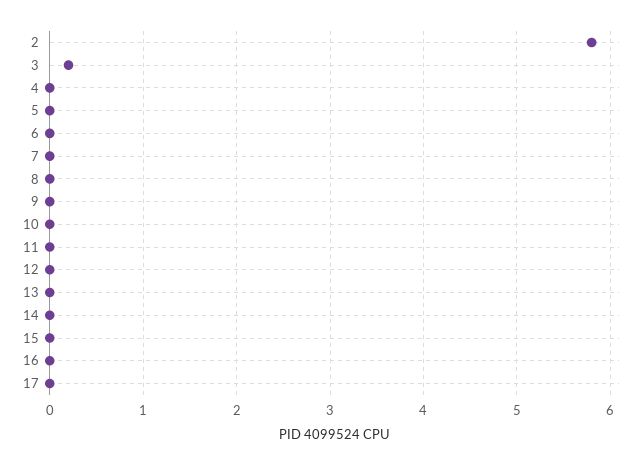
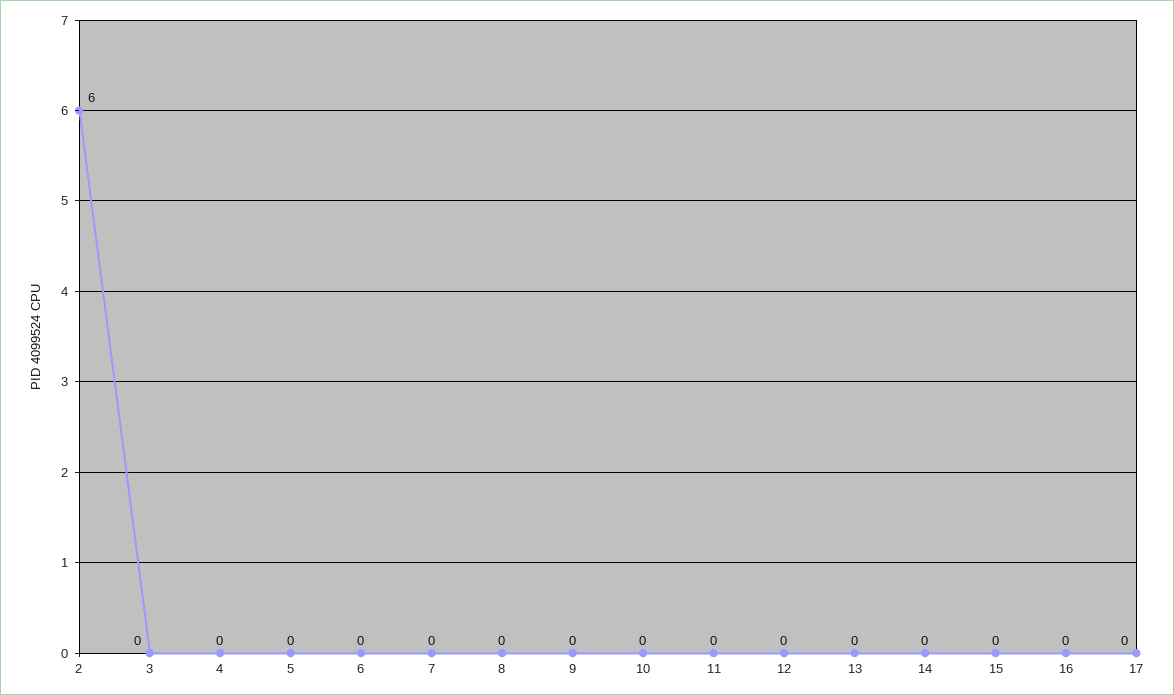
  {
-   "2": 5.8,
+   "2": 6,
-   "3": 0.2,
+   "3": 0,
    "4": 0,
    "5": 0,
    "6": 0,
    "7": 0,
    "8": 0,
    "9": 0,
    "10": 0,
    "11": 0,
    "12": 0,
    "13": 0,
    "14": 0,
    "15": 0,
    "16": 0,
    "17": 0
  }

